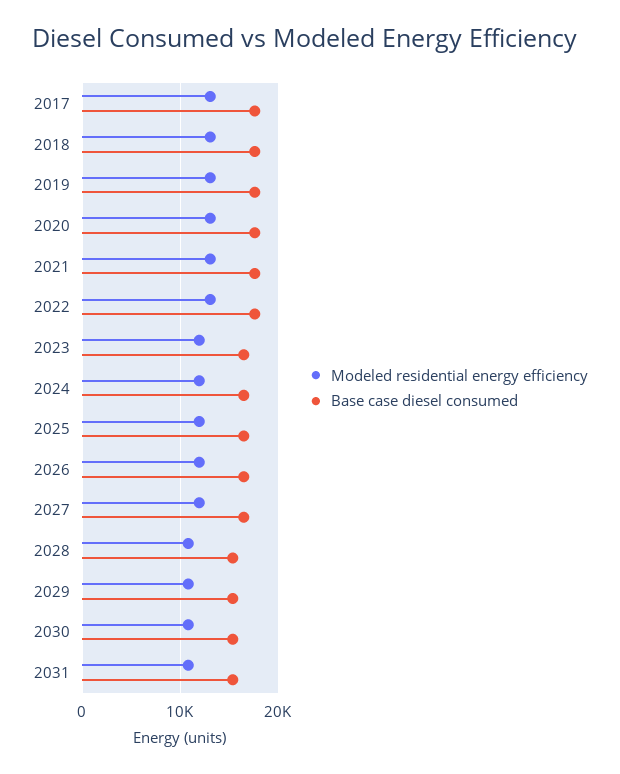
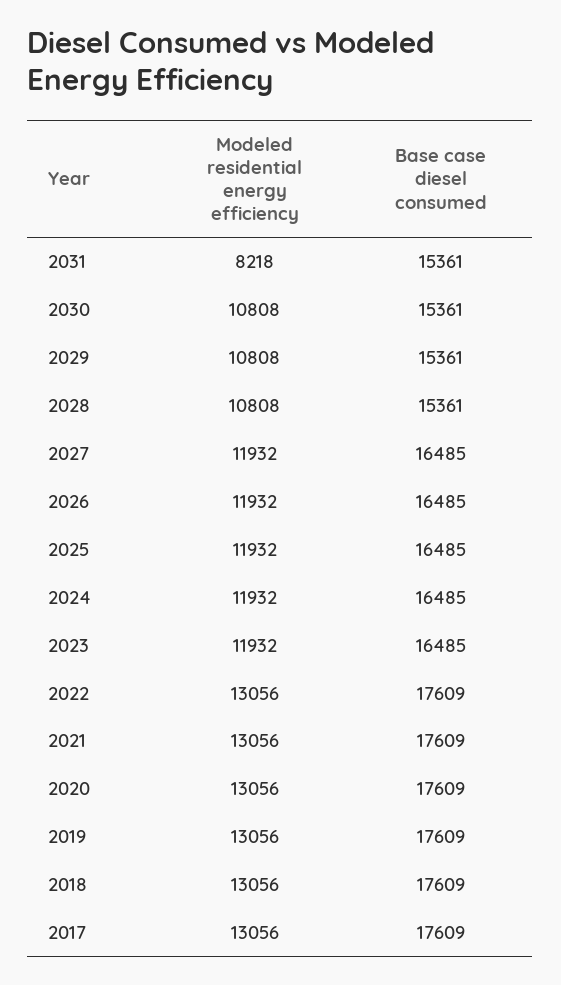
  {
    "Modeled residential energy efficiency": {
      "2017": 13056,
      "2018": 13056,
      "2019": 13056,
      "2020": 13056,
      "2021": 13056,
      "2022": 13056,
      "2023": 11932,
      "2024": 11932,
      "2025": 11932,
      "2026": 11932,
      "2027": 11932,
      "2028": 10808,
      "2029": 10808,
      "2030": 10808,
-     "2031": 11000
+     "2031": 8218
    },
    "Base case diesel consumed": {
      "2017": 17609,
      "2018": 17609,
      "2019": 17609,
      "2020": 17609,
      "2021": 17609,
      "2022": 17609,
      "2023": 16485,
      "2024": 16485,
      "2025": 16485,
      "2026": 16485,
      "2027": 16485,
      "2028": 15361,
      "2029": 15361,
      "2030": 15361,
      "2031": 15361
    }
  }

